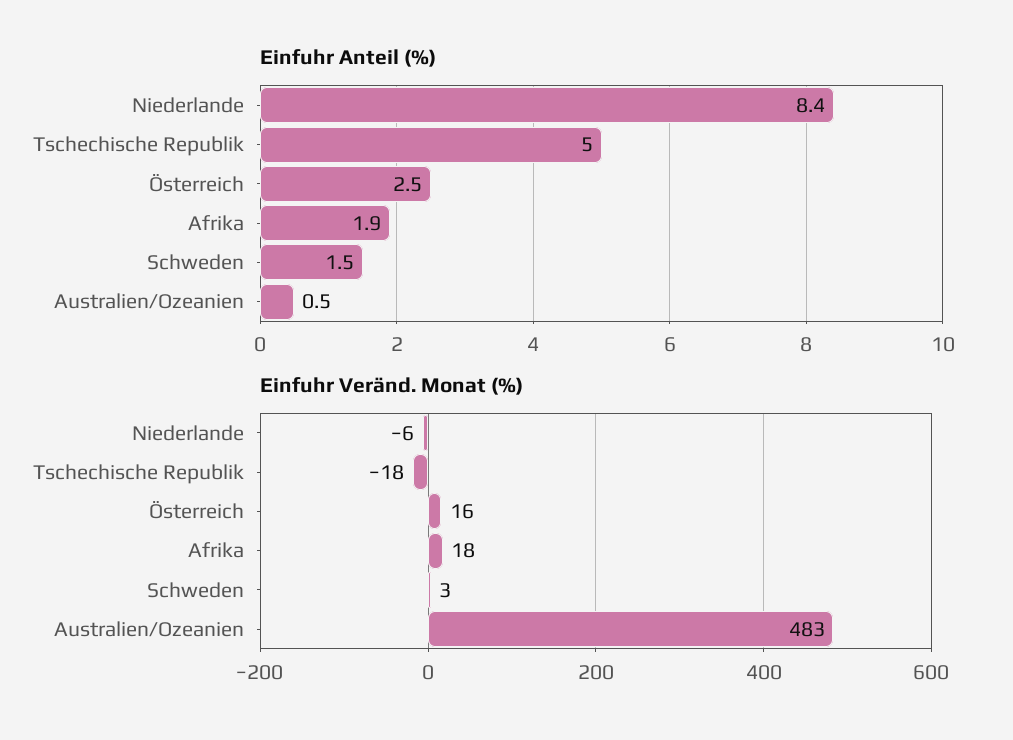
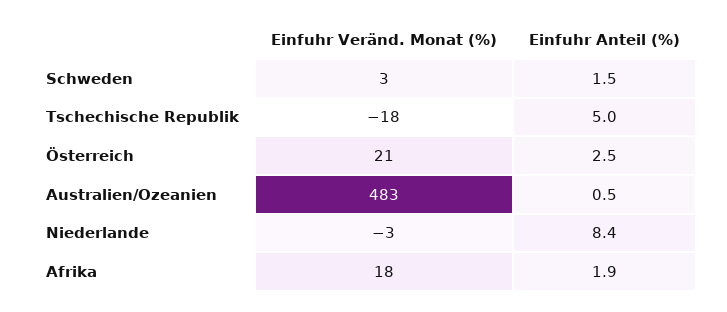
  {
    "Einfuhr Anteil (%)": {
      "Niederlande": 8.4,
      "Tschechische Republik": 5,
      "Österreich": 2.5,
      "Afrika": 1.9,
      "Schweden": 1.5,
      "Australien/Ozeanien": 0.5
    },
    "Einfuhr Veränd. Monat (%)": {
-     "Niederlande": -6,
+     "Niederlande": -3,
      "Tschechische Republik": -18,
-     "Österreich": 16,
+     "Österreich": 21,
      "Afrika": 18,
      "Schweden": 3,
      "Australien/Ozeanien": 483
    }
  }

